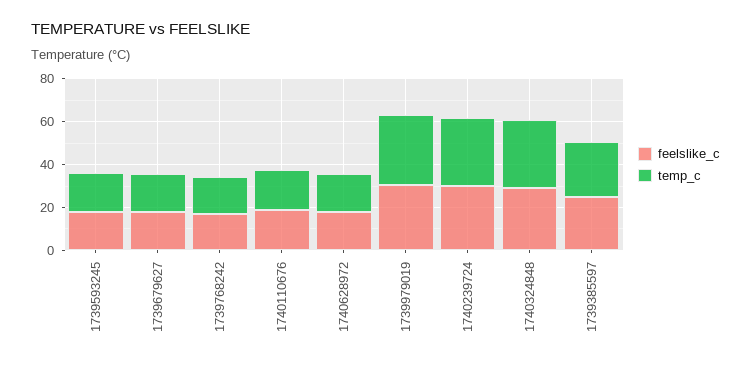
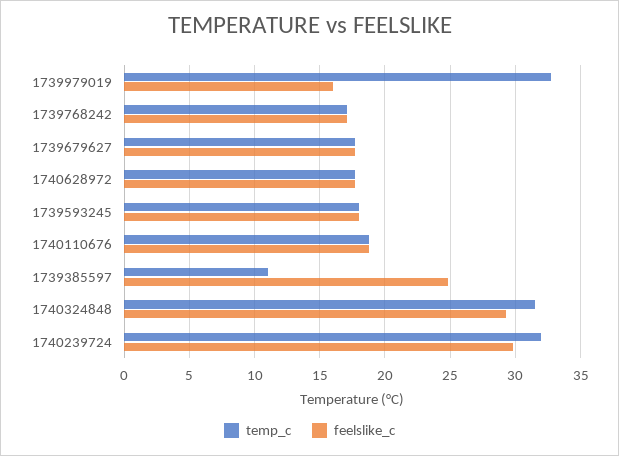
  {
    "feelslike_c": {
      "1739593245": 18,
      "1739679627": 17.5,
      "1739768242": 17,
      "1740110676": 19,
      "1740628972": 17.5,
-     "1739979019": 30,
+     "1739979019": 16,
      "1740239724": 30,
      "1740324848": 29.5,
      "1739385597": 25
    },
    "temp_c": {
      "1739593245": 18,
      "1739679627": 17.5,
      "1739768242": 17,
      "1740110676": 19,
      "1740628972": 17.5,
      "1739979019": 32.5,
      "1740239724": 32,
      "1740324848": 31.5,
-     "1739385597": 25
+     "1739385597": 11
    }
  }

